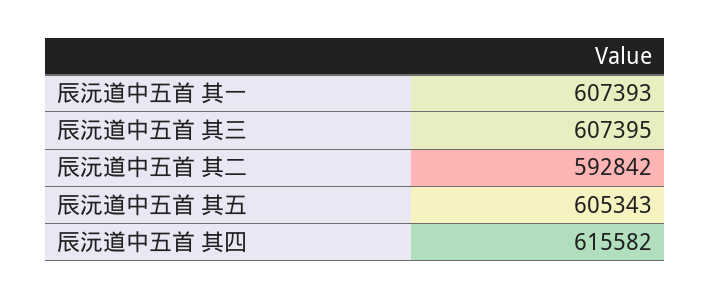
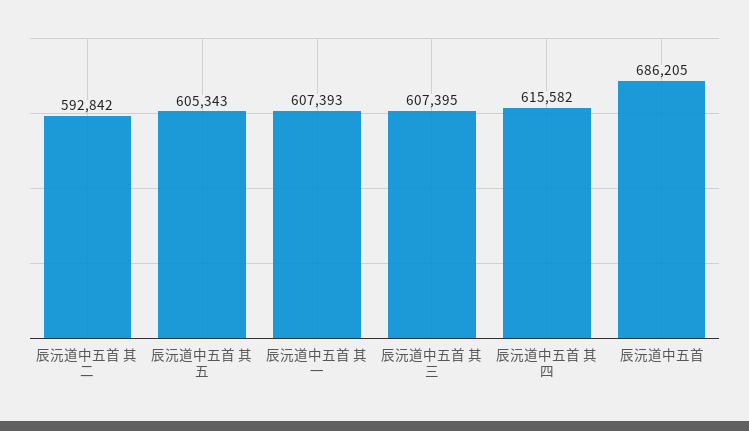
  {
    "辰沅道中五首 其一": 607393,
    "辰沅道中五首 其三": 607395,
    "辰沅道中五首 其二": 592842,
    "辰沅道中五首 其五": 605343,
-   "辰沅道中五首 其四": 615582
+   "辰沅道中五首 其四": 615582,
+   "辰沅道中五首": 686205
  }

